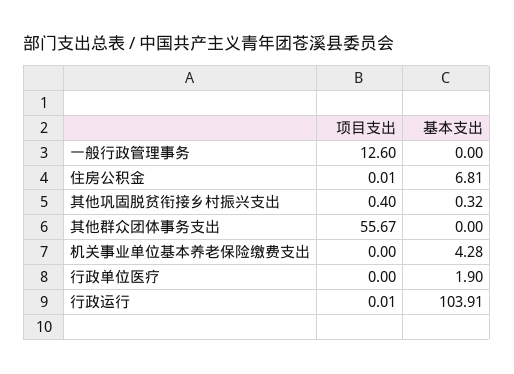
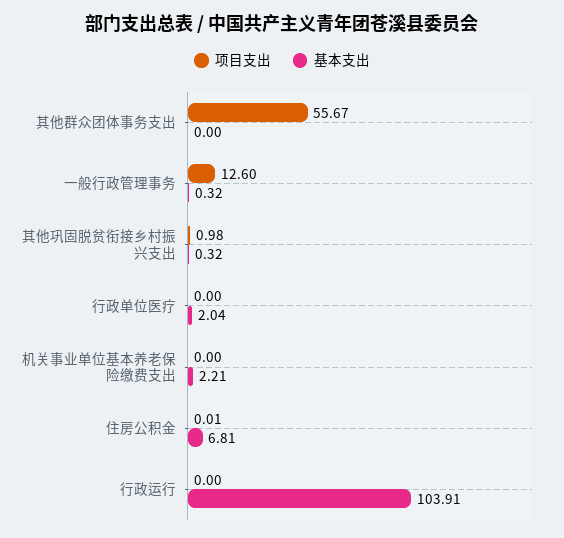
  {
    "项目支出": {
      "一般行政管理事务": 12.6,
      "住房公积金": 0.01,
-     "其他巩固脱贫衔接乡村振兴支出": 0.4,
+     "其他巩固脱贫衔接乡村振兴支出": 0.98,
      "其他群众团体事务支出": 55.67,
      "机关事业单位基本养老保险缴费支出": 0,
      "行政单位医疗": 0,
-     "行政运行": 0.01
+     "行政运行": 0
    },
    "基本支出": {
-     "一般行政管理事务": 0,
+     "一般行政管理事务": 0.32,
      "住房公积金": 6.81,
      "其他巩固脱贫衔接乡村振兴支出": 0.32,
      "其他群众团体事务支出": 0,
-     "机关事业单位基本养老保险缴费支出": 4.28,
+     "机关事业单位基本养老保险缴费支出": 2.21,
-     "行政单位医疗": 1.9,
+     "行政单位医疗": 2.04,
      "行政运行": 103.91
    }
  }

